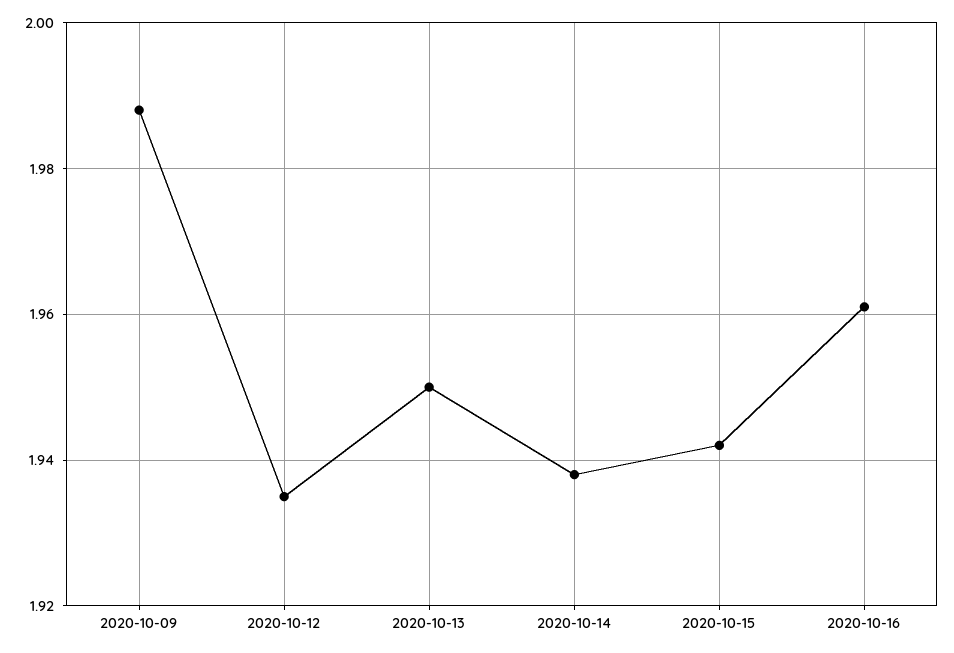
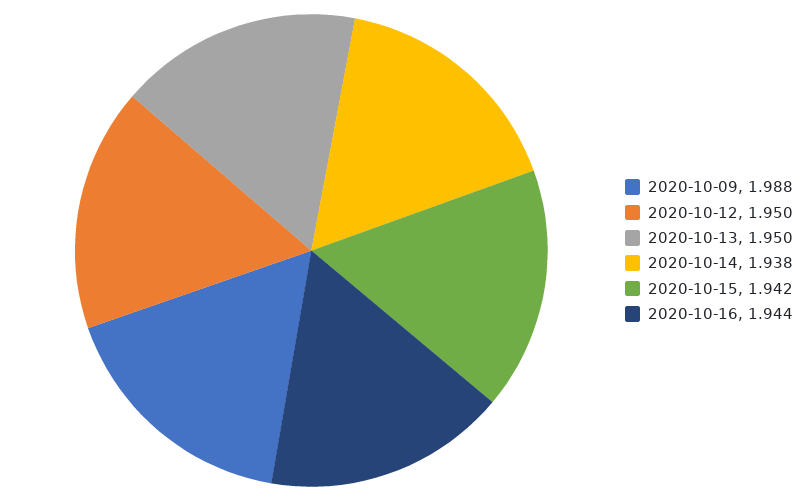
  {
    "2020-10-09": 1.988,
-   "2020-10-12": 1.935,
+   "2020-10-12": 1.95,
    "2020-10-13": 1.95,
    "2020-10-14": 1.938,
    "2020-10-15": 1.942,
-   "2020-10-16": 1.96
+   "2020-10-16": 1.944
  }

